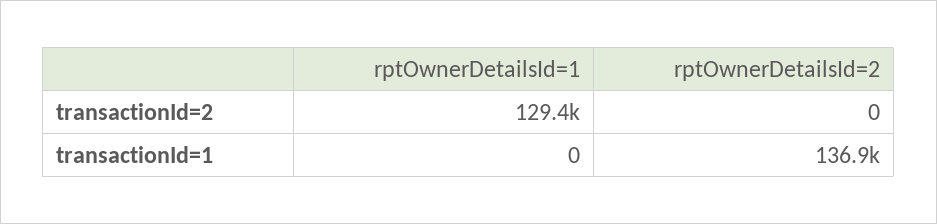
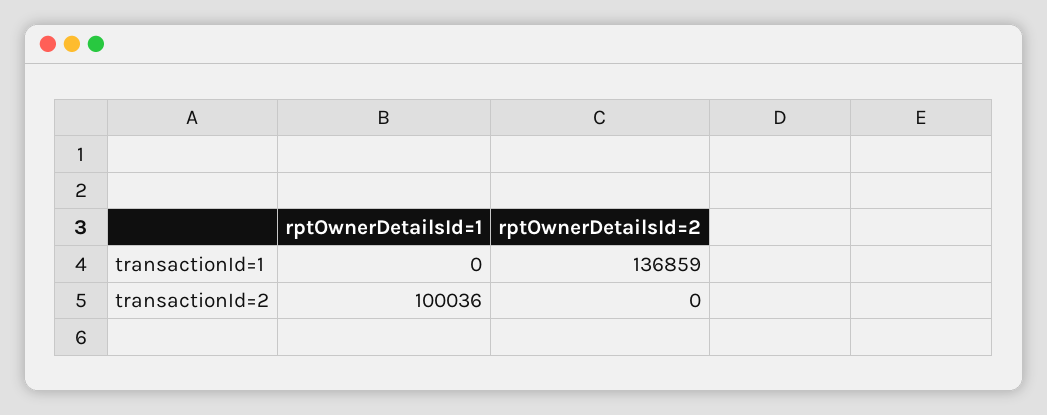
  {
    "rptOwnerDetailsId=1": {
-     "transactionId=2": 129400,
+     "transactionId=2": 100036,
      "transactionId=1": 0
    },
    "rptOwnerDetailsId=2": {
      "transactionId=2": 0,
      "transactionId=1": 136859
    }
  }

